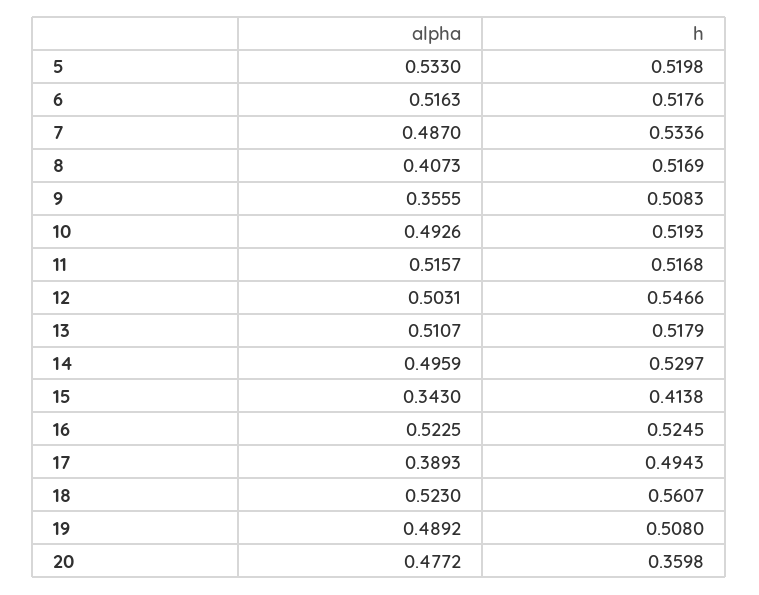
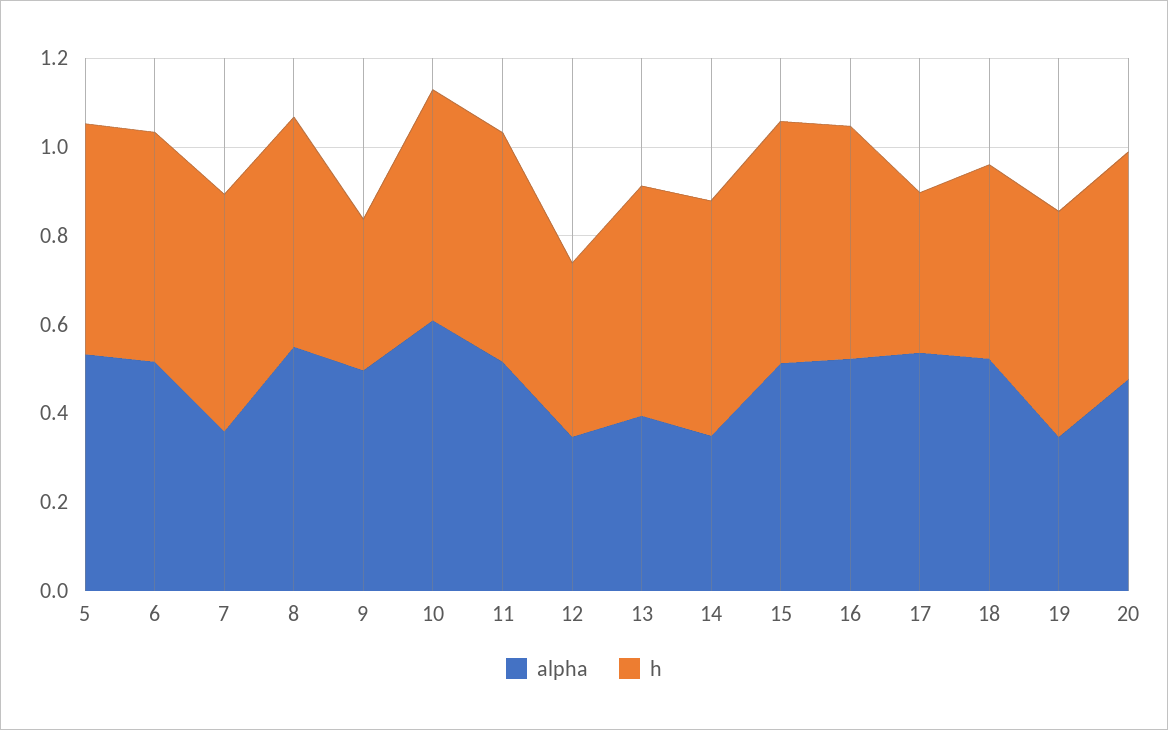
  {
    "alpha": {
      "5": 0.533,
      "6": 0.5163,
-     "7": 0.487,
+     "7": 0.35,
-     "8": 0.4073,
+     "8": 0.55,
-     "9": 0.3555,
+     "9": 0.5,
-     "10": 0.4926,
+     "10": 0.6,
      "11": 0.5157,
-     "12": 0.5031,
+     "12": 0.35,
-     "13": 0.5107,
+     "13": 0.4,
-     "14": 0.4959,
+     "14": 0.35,
-     "15": 0.343,
+     "15": 0.5,
      "16": 0.5225,
-     "17": 0.3893,
+     "17": 0.55,
      "18": 0.523,
-     "19": 0.4892,
+     "19": 0.35,
      "20": 0.4772
    },
    "h": {
      "5": 0.5198,
      "6": 0.5176,
      "7": 0.5336,
      "8": 0.5169,
-     "9": 0.5083,
+     "9": 0.35,
      "10": 0.5193,
      "11": 0.5168,
-     "12": 0.5466,
+     "12": 0.4,
      "13": 0.5179,
      "14": 0.5297,
-     "15": 0.4138,
+     "15": 0.55,
      "16": 0.5245,
-     "17": 0.4943,
+     "17": 0.35,
-     "18": 0.5607,
+     "18": 0.45,
      "19": 0.508,
-     "20": 0.3598
+     "20": 0.5
    }
  }

